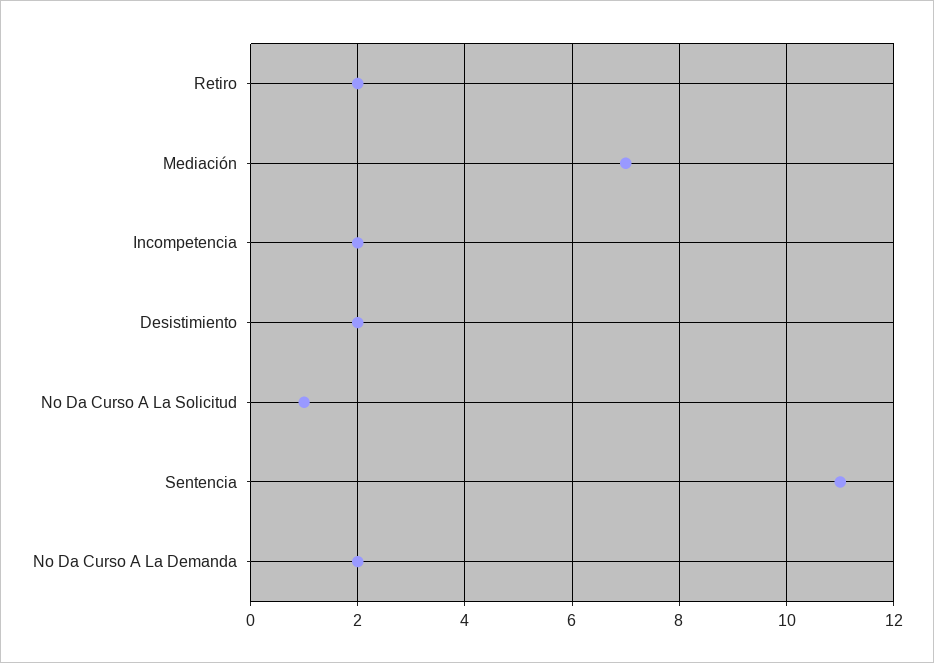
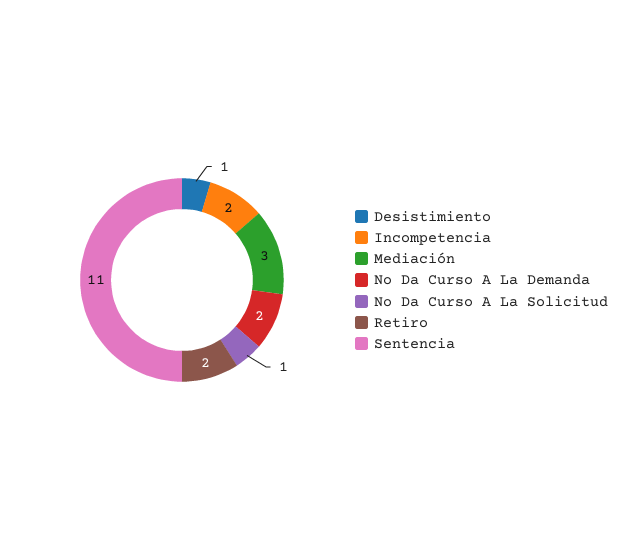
  {
    "Retiro": 2,
-   "Mediación": 7,
+   "Mediación": 3,
    "Incompetencia": 2,
-   "Desistimiento": 2,
+   "Desistimiento": 1,
    "No Da Curso A La Solicitud": 1,
    "Sentencia": 11,
    "No Da Curso A La Demanda": 2
  }

